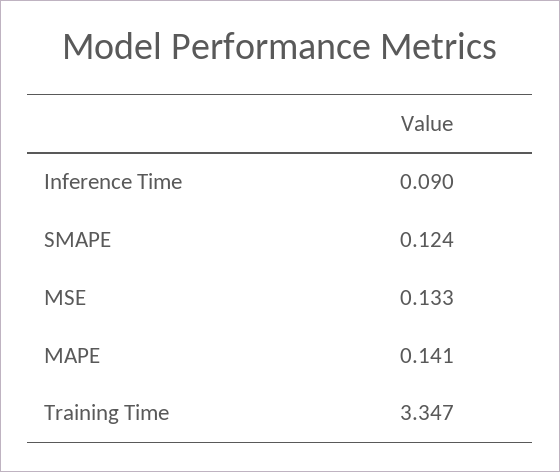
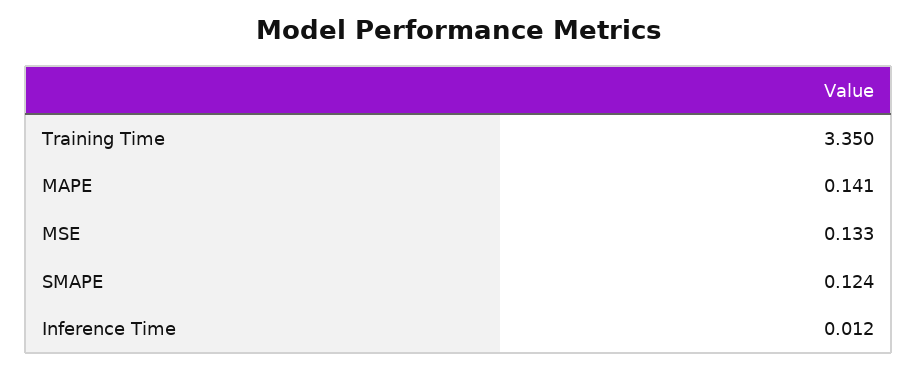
  {
-   "Inference Time": 0.09,
+   "Inference Time": 0.012,
    "SMAPE": 0.124,
    "MSE": 0.133,
    "MAPE": 0.141,
-   "Training Time": 3.347
+   "Training Time": 3.35
  }

